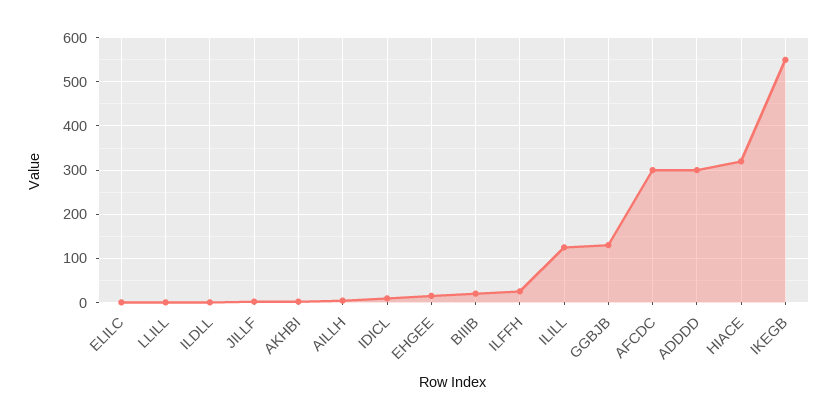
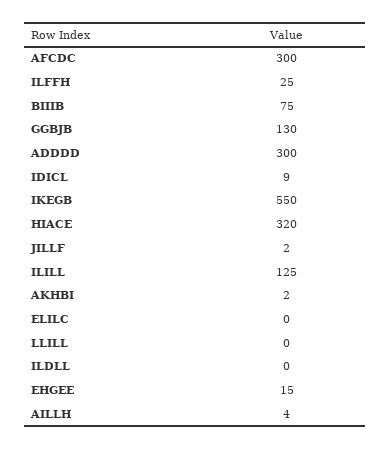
  {
    "ELILC": 0,
    "LLILL": 0,
    "ILDLL": 0,
    "JILLF": 2,
    "AKHBI": 2,
    "AILLH": 4,
    "IDICL": 9,
    "EHGEE": 15,
-   "BIIIB": 20,
+   "BIIIB": 75,
    "ILFFH": 25,
    "ILILL": 125,
    "GGBJB": 130,
    "AFCDC": 300,
    "ADDDD": 300,
    "HIACE": 320,
    "IKEGB": 550
  }

